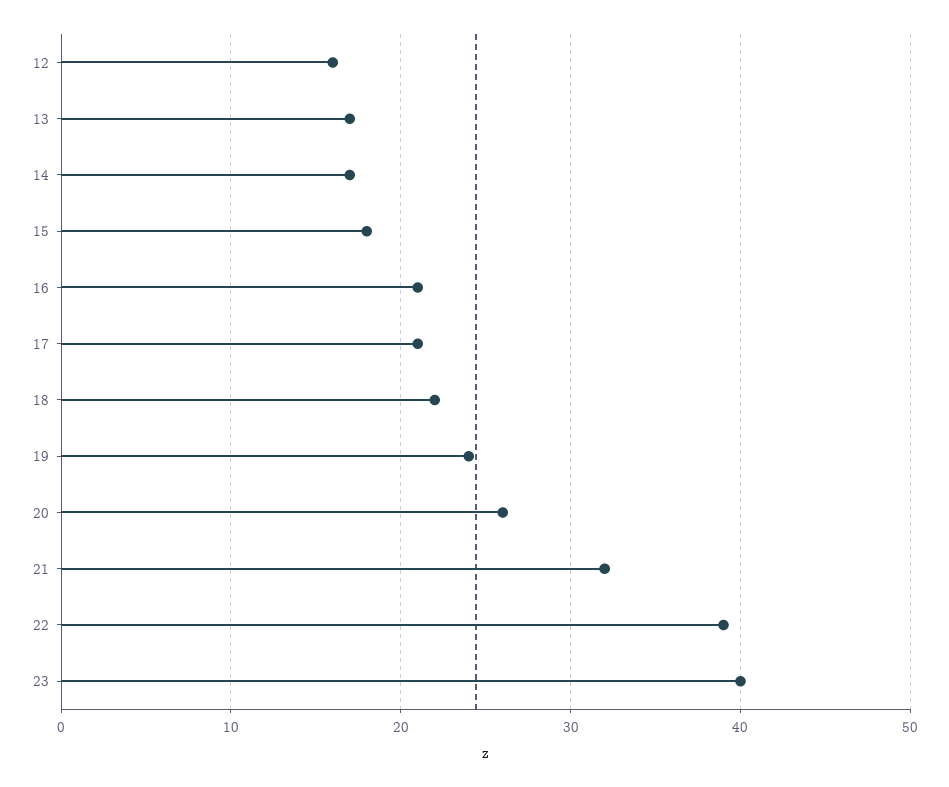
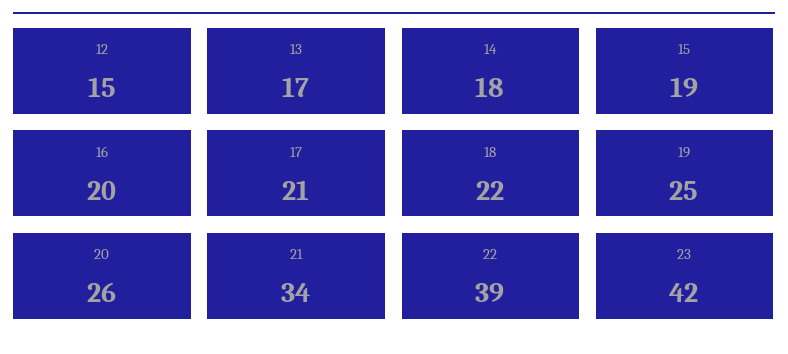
  {
-   "12": 16,
+   "12": 15,
    "13": 17,
-   "14": 17,
+   "14": 18,
-   "15": 18,
+   "15": 19,
-   "16": 21,
+   "16": 20,
    "17": 21,
    "18": 22,
-   "19": 24,
+   "19": 25,
    "20": 26,
-   "21": 32,
+   "21": 34,
    "22": 39,
-   "23": 40
+   "23": 42
  }

